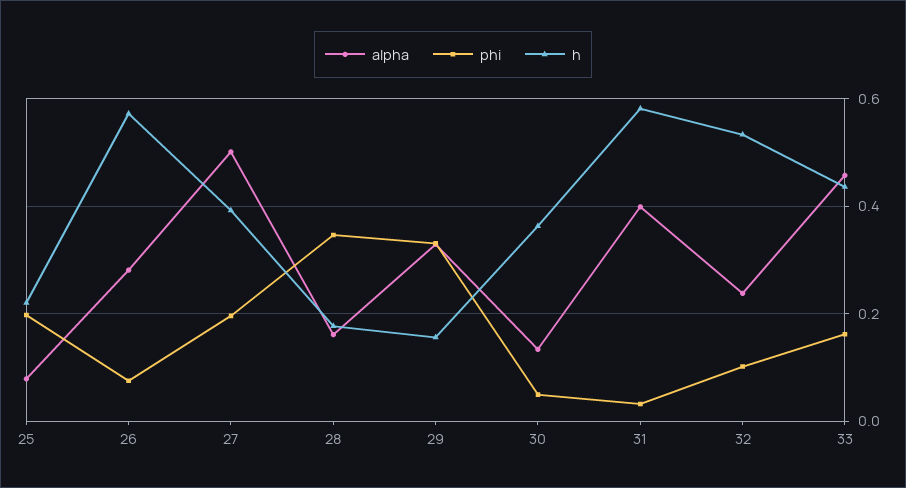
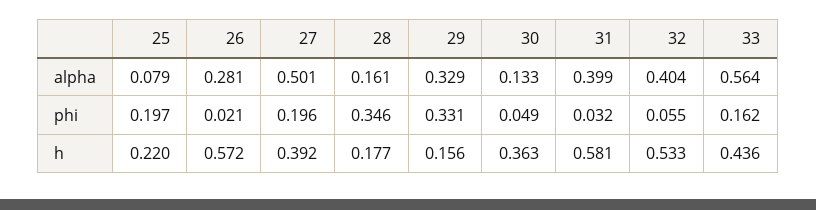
  {
    "alpha": {
      "25": 0.079,
      "26": 0.281,
      "27": 0.501,
      "28": 0.161,
      "29": 0.329,
      "30": 0.133,
      "31": 0.399,
-     "32": 0.24,
+     "32": 0.404,
-     "33": 0.46
+     "33": 0.564
    },
    "phi": {
      "25": 0.197,
-     "26": 0.08,
+     "26": 0.021,
      "27": 0.196,
      "28": 0.346,
      "29": 0.331,
      "30": 0.049,
      "31": 0.032,
-     "32": 0.1,
+     "32": 0.055,
      "33": 0.162
    },
    "h": {
      "25": 0.22,
      "26": 0.572,
      "27": 0.392,
      "28": 0.177,
      "29": 0.156,
      "30": 0.363,
      "31": 0.581,
      "32": 0.533,
      "33": 0.436
    }
  }

